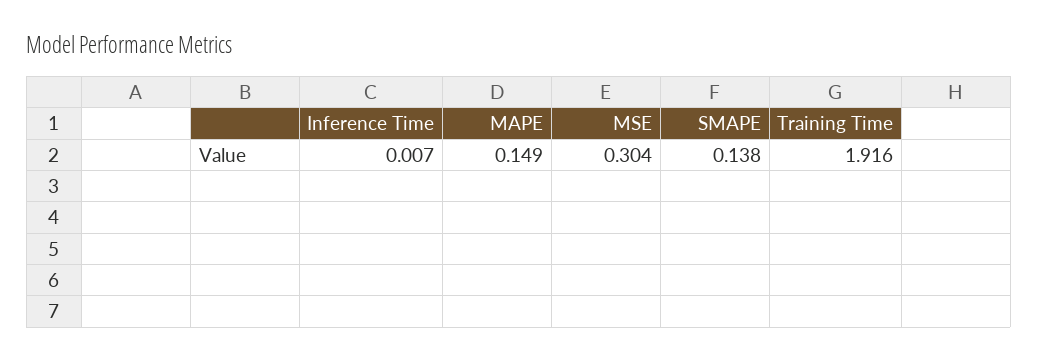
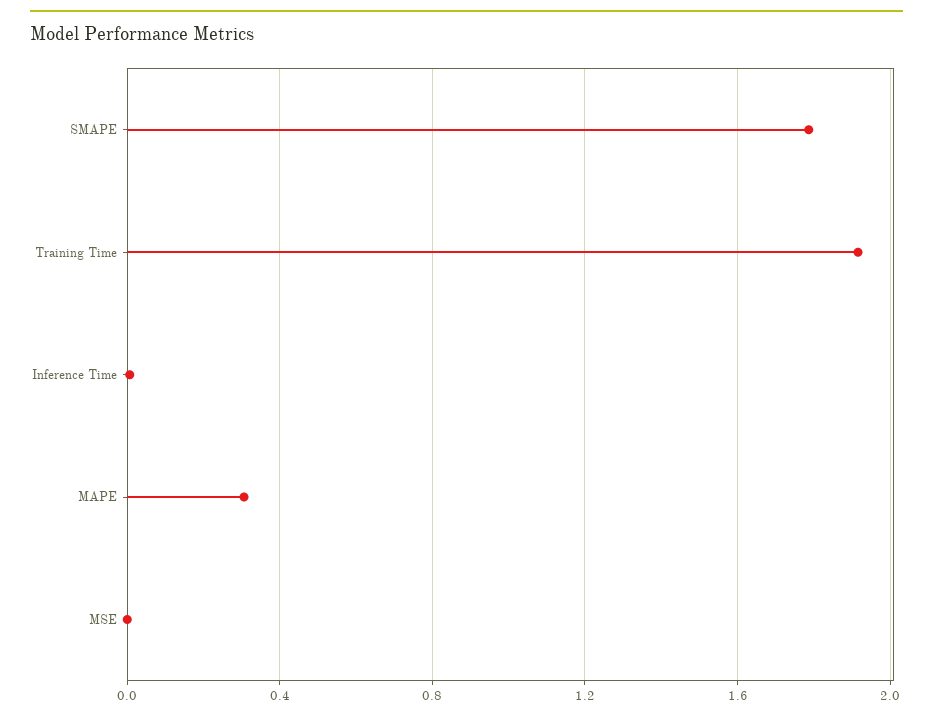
  {
    "Inference Time": 0.007,
-   "MAPE": 0.149,
+   "MAPE": 0.3,
-   "MSE": 0.304,
+   "MSE": 0,
-   "SMAPE": 0.138,
+   "SMAPE": 1.8,
    "Training Time": 1.916
  }

